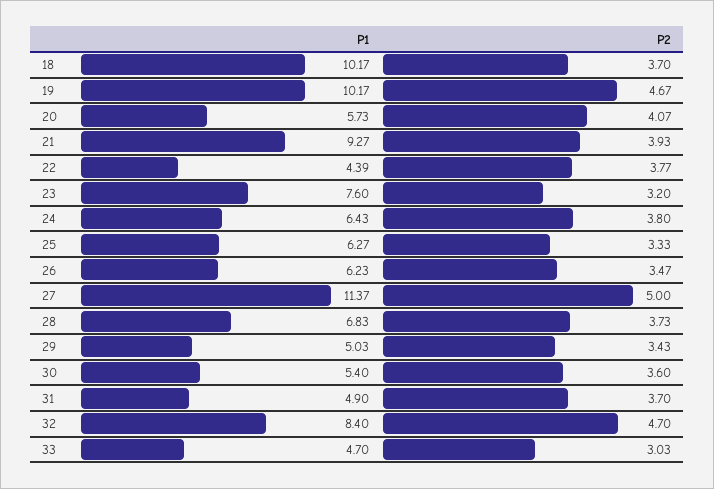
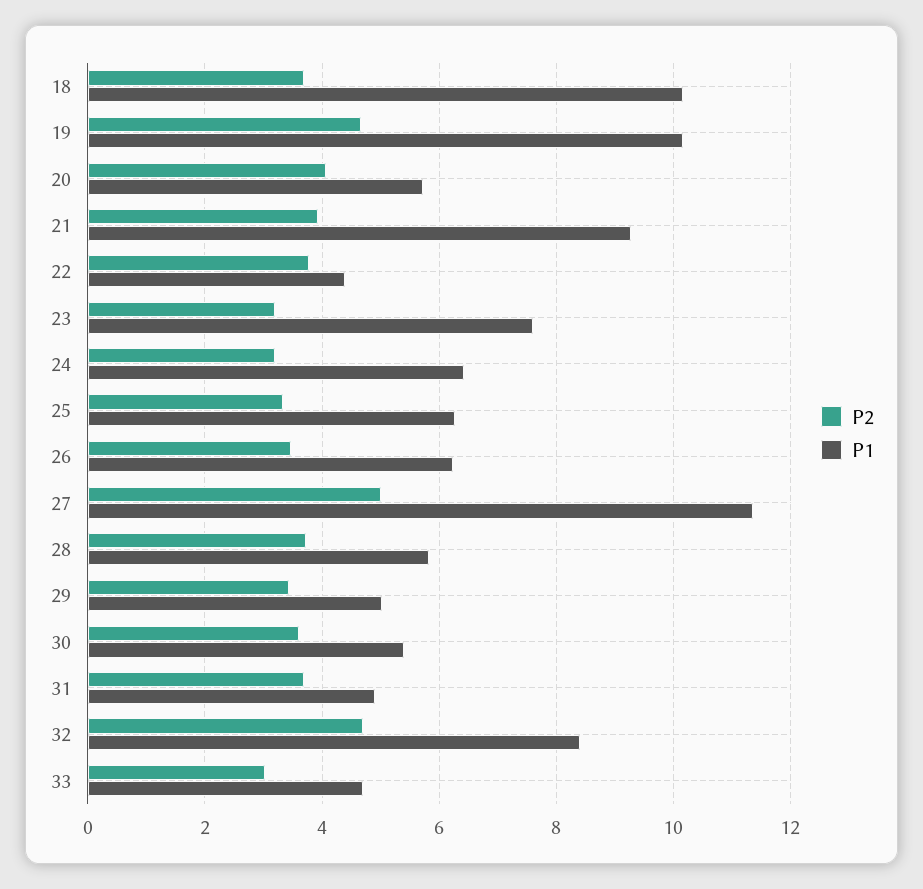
  {
    "P1": {
      "18": 10.17,
      "19": 10.17,
      "20": 5.73,
      "21": 9.27,
      "22": 4.39,
      "23": 7.6,
      "24": 6.43,
      "25": 6.27,
      "26": 6.23,
      "27": 11.37,
-     "28": 6.83,
+     "28": 5.8,
      "29": 5.03,
      "30": 5.4,
      "31": 4.9,
      "32": 8.4,
      "33": 4.7
    },
    "P2": {
      "18": 3.7,
      "19": 4.67,
      "20": 4.07,
      "21": 3.93,
      "22": 3.77,
      "23": 3.2,
-     "24": 3.8,
+     "24": 3.2,
      "25": 3.33,
      "26": 3.47,
      "27": 5,
      "28": 3.73,
      "29": 3.43,
      "30": 3.6,
      "31": 3.7,
      "32": 4.7,
      "33": 3.03
    }
  }

